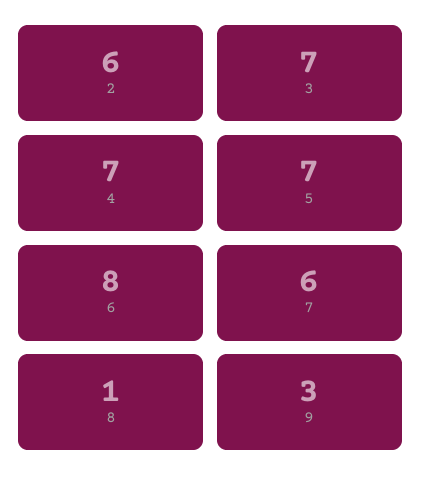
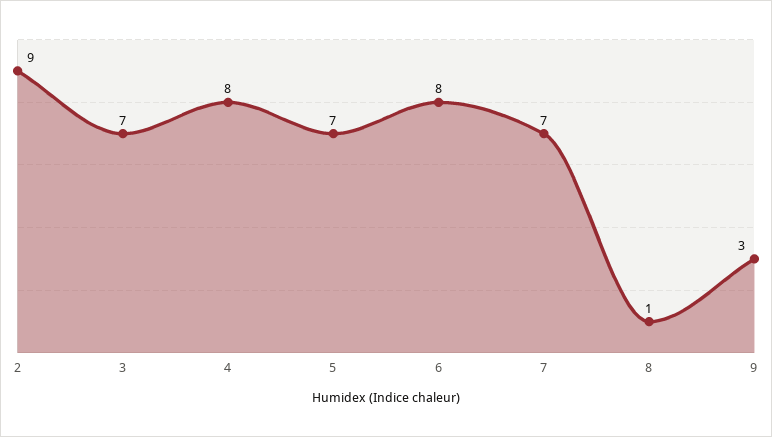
  {
-   "2": 6,
+   "2": 9,
    "3": 7,
-   "4": 7,
+   "4": 8,
    "5": 7,
    "6": 8,
-   "7": 6,
+   "7": 7,
    "8": 1,
    "9": 3
  }

